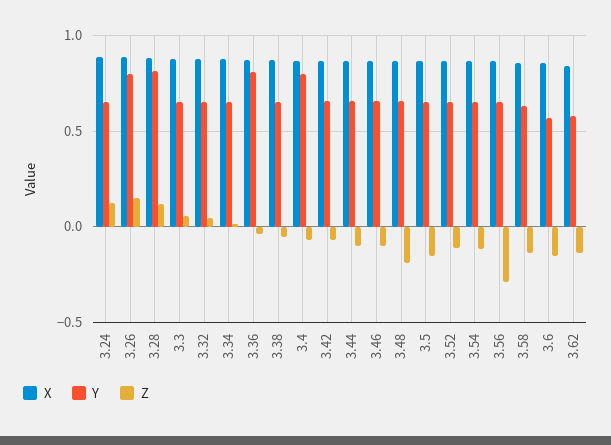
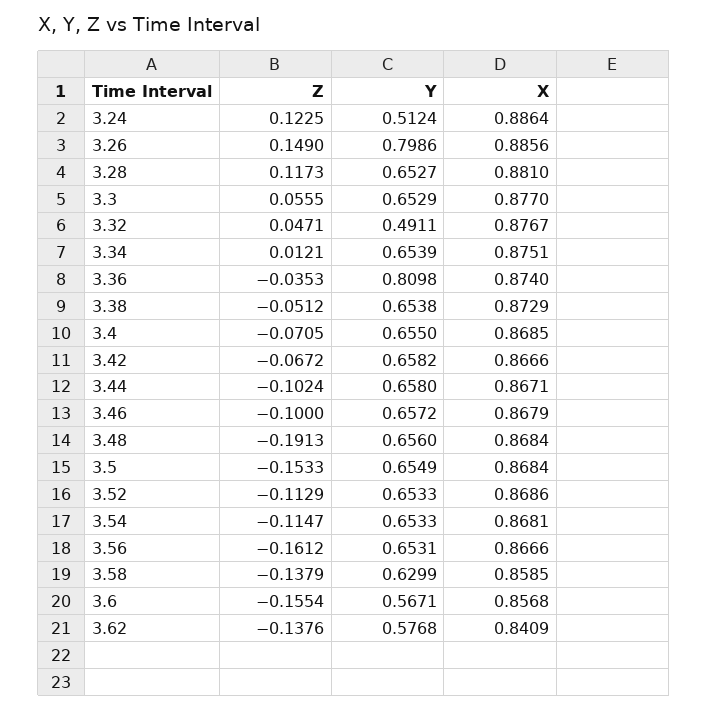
  {
    "X": {
      "3.24": 0.8864,
      "3.26": 0.8856,
      "3.28": 0.881,
      "3.3": 0.877,
      "3.32": 0.8767,
      "3.34": 0.8751,
      "3.36": 0.874,
      "3.38": 0.8729,
      "3.4": 0.8685,
      "3.42": 0.8666,
      "3.44": 0.8671,
      "3.46": 0.8679,
      "3.48": 0.8684,
      "3.5": 0.8684,
      "3.52": 0.8686,
      "3.54": 0.8681,
      "3.56": 0.8666,
      "3.58": 0.8585,
      "3.6": 0.8568,
      "3.62": 0.8409
    },
    "Y": {
-     "3.24": 0.65,
+     "3.24": 0.5124,
      "3.26": 0.7986,
-     "3.28": 0.8,
+     "3.28": 0.6527,
      "3.3": 0.6529,
-     "3.32": 0.65,
+     "3.32": 0.4911,
      "3.34": 0.6539,
      "3.36": 0.8098,
      "3.38": 0.6538,
-     "3.4": 0.8,
+     "3.4": 0.655,
      "3.42": 0.6582,
      "3.44": 0.658,
      "3.46": 0.6572,
      "3.48": 0.656,
      "3.5": 0.6549,
      "3.52": 0.6533,
      "3.54": 0.6533,
      "3.56": 0.6531,
      "3.58": 0.6299,
      "3.6": 0.5671,
      "3.62": 0.5768
    },
    "Z": {
      "3.24": 0.1225,
      "3.26": 0.149,
      "3.28": 0.1173,
      "3.3": 0.0555,
      "3.32": 0.0471,
      "3.34": 0.0121,
      "3.36": -0.0353,
      "3.38": -0.0512,
      "3.4": -0.0705,
      "3.42": -0.0672,
      "3.44": -0.1024,
      "3.46": -0.1,
      "3.48": -0.1913,
      "3.5": -0.1533,
      "3.52": -0.1129,
      "3.54": -0.1147,
-     "3.56": -0.3,
+     "3.56": -0.1612,
      "3.58": -0.1379,
      "3.6": -0.1554,
      "3.62": -0.1376
    }
  }

